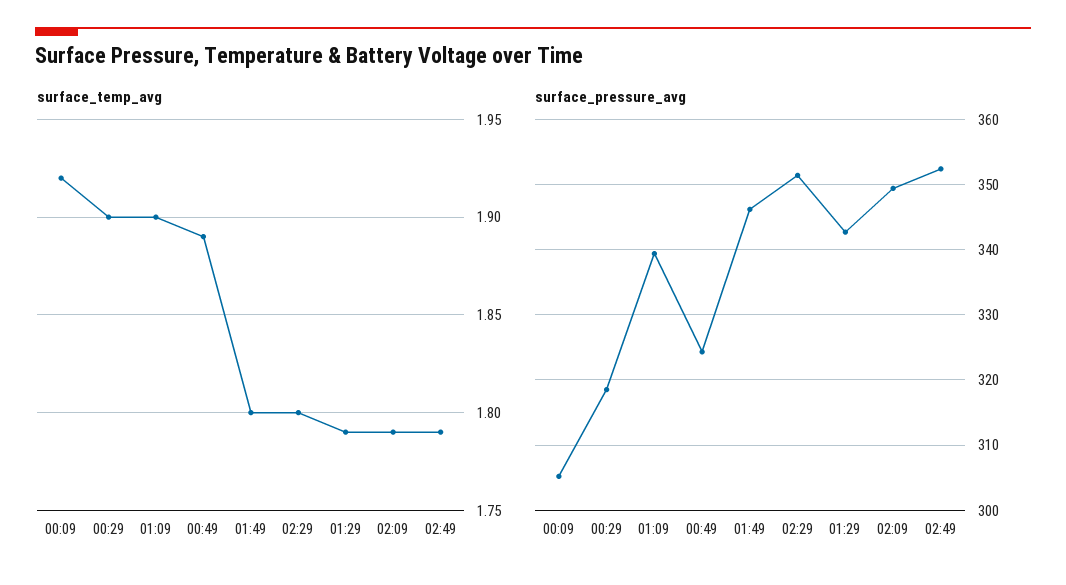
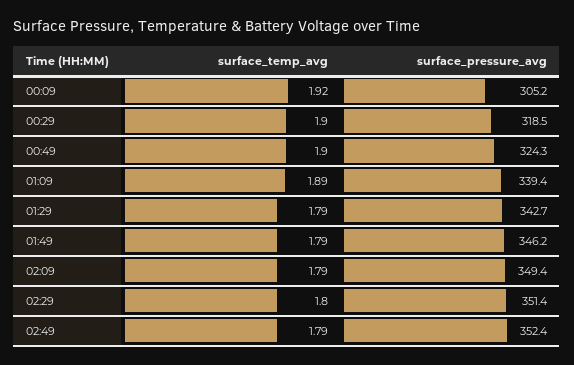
  {
    "surface_temp_avg": {
      "00:09": 1.92,
      "00:29": 1.9,
-     "01:09": 1.9,
+     "01:09": 1.89,
-     "00:49": 1.89,
+     "00:49": 1.9,
-     "01:49": 1.8,
+     "01:49": 1.79,
      "02:29": 1.8,
      "01:29": 1.79,
      "02:09": 1.79,
      "02:49": 1.79
    },
    "surface_pressure_avg": {
      "00:09": 305.2,
      "00:29": 318.5,
      "01:09": 339.4,
      "00:49": 324.3,
      "01:49": 346.2,
      "02:29": 351.4,
      "01:29": 342.7,
      "02:09": 349.4,
      "02:49": 352.4
    }
  }

